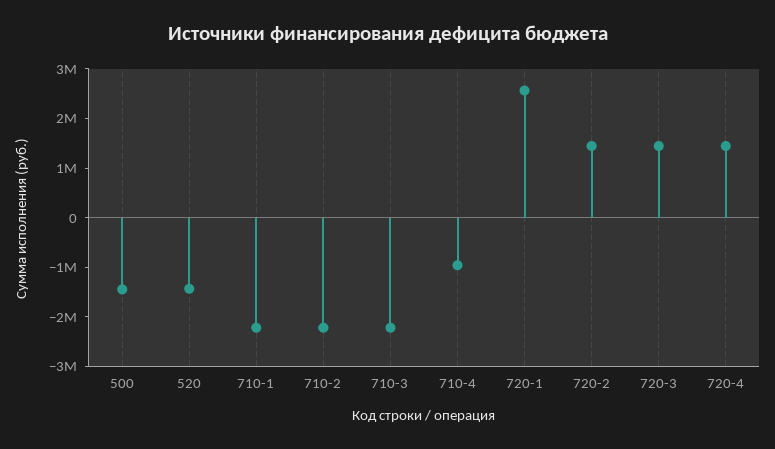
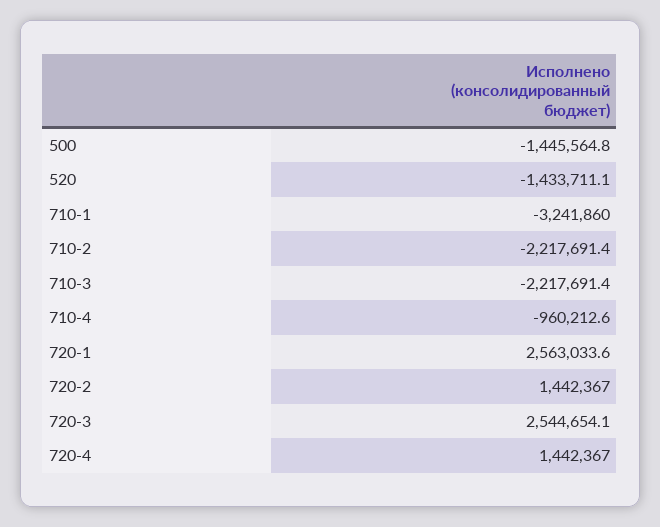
  {
    "500": -1445564.8,
    "520": -1433711.1,
-   "710-1": -2200000,
+   "710-1": -3241860,
    "710-2": -2217691.4,
    "710-3": -2217691.4,
    "710-4": -960212.6,
    "720-1": 2563033.6,
    "720-2": 1442367,
-   "720-3": 1400000,
+   "720-3": 2544654.1,
    "720-4": 1442367
  }

